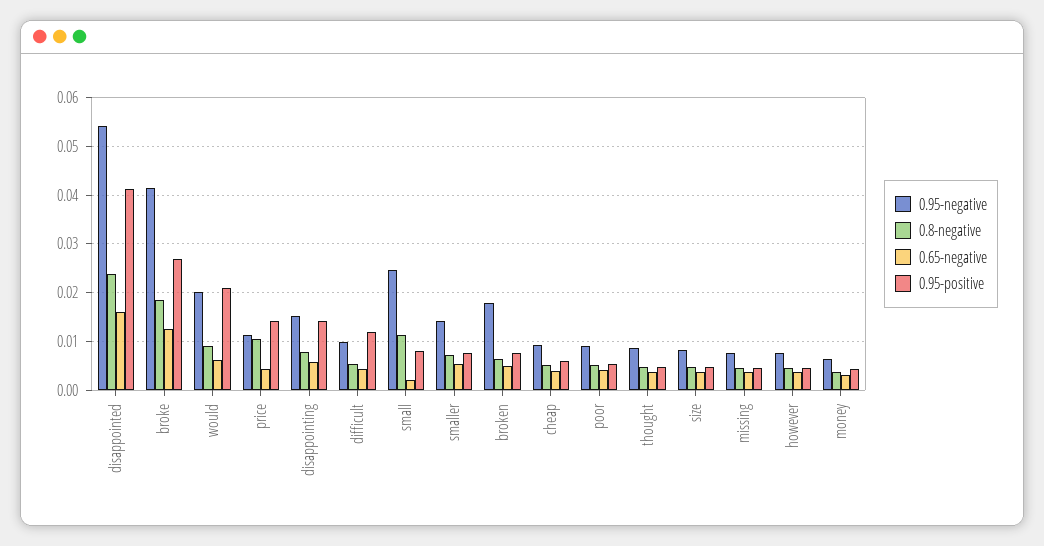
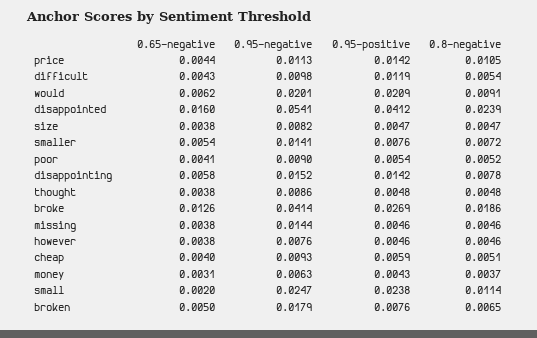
  {
    "0.95-negative": {
      "disappointed": 0.0541,
      "broke": 0.0414,
      "would": 0.0201,
      "price": 0.0113,
      "disappointing": 0.0152,
      "difficult": 0.0098,
      "small": 0.0247,
      "smaller": 0.0141,
      "broken": 0.0179,
      "cheap": 0.0093,
      "poor": 0.009,
      "thought": 0.0086,
      "size": 0.0082,
-     "missing": 0.008,
+     "missing": 0.0144,
      "however": 0.0076,
      "money": 0.0063
    },
    "0.8-negative": {
      "disappointed": 0.0239,
      "broke": 0.0186,
      "would": 0.0091,
      "price": 0.0105,
      "disappointing": 0.0078,
      "difficult": 0.0054,
      "small": 0.0114,
      "smaller": 0.0072,
      "broken": 0.0065,
      "cheap": 0.0051,
      "poor": 0.0052,
      "thought": 0.0048,
      "size": 0.0047,
      "missing": 0.0046,
      "however": 0.0046,
      "money": 0.0037
    },
    "0.65-negative": {
      "disappointed": 0.016,
      "broke": 0.0126,
      "would": 0.0062,
      "price": 0.0044,
      "disappointing": 0.0058,
      "difficult": 0.0043,
      "small": 0.002,
      "smaller": 0.0054,
      "broken": 0.005,
      "cheap": 0.004,
      "poor": 0.0041,
      "thought": 0.0038,
      "size": 0.0038,
      "missing": 0.0038,
      "however": 0.0038,
      "money": 0.0031
    },
    "0.95-positive": {
      "disappointed": 0.0412,
      "broke": 0.0269,
      "would": 0.0209,
      "price": 0.0142,
      "disappointing": 0.0142,
      "difficult": 0.0119,
-     "small": 0.008,
+     "small": 0.0238,
      "smaller": 0.0076,
      "broken": 0.0076,
      "cheap": 0.0059,
      "poor": 0.0054,
      "thought": 0.0048,
      "size": 0.0047,
      "missing": 0.0046,
      "however": 0.0046,
      "money": 0.0043
    }
  }

